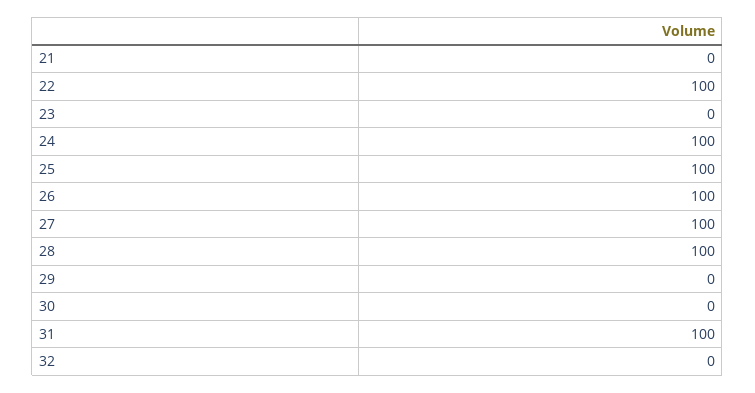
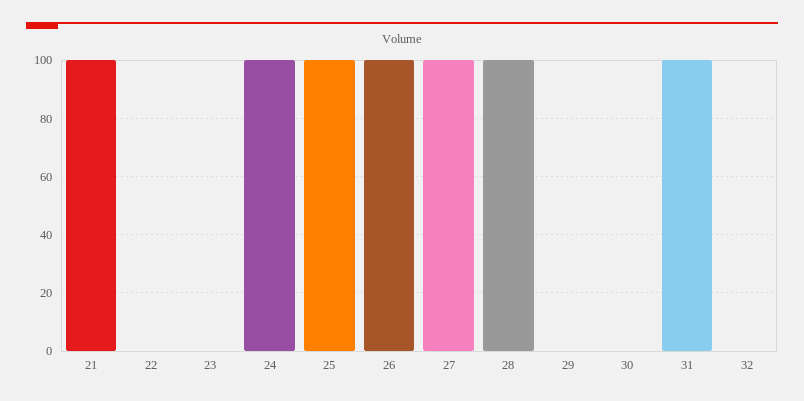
  {
-   "21": 0,
+   "21": 100,
-   "22": 100,
+   "22": 0,
    "23": 0,
    "24": 100,
    "25": 100,
    "26": 100,
    "27": 100,
    "28": 100,
    "29": 0,
    "30": 0,
    "31": 100,
    "32": 0
  }

